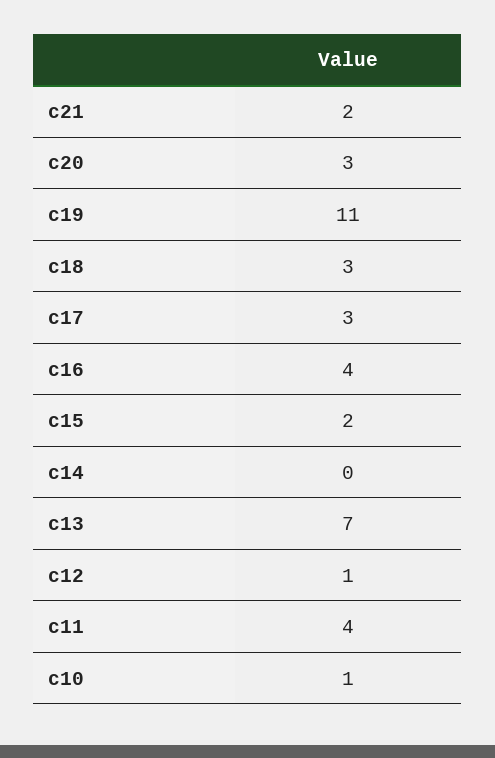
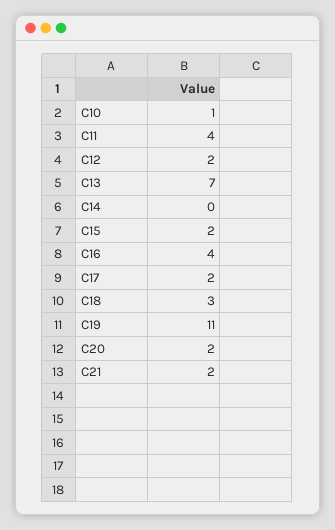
  {
    "c21": 2,
-   "c20": 3,
+   "c20": 2,
    "c19": 11,
    "c18": 3,
-   "c17": 3,
+   "c17": 2,
    "c16": 4,
    "c15": 2,
    "c14": 0,
    "c13": 7,
-   "c12": 1,
+   "c12": 2,
    "c11": 4,
    "c10": 1
  }

